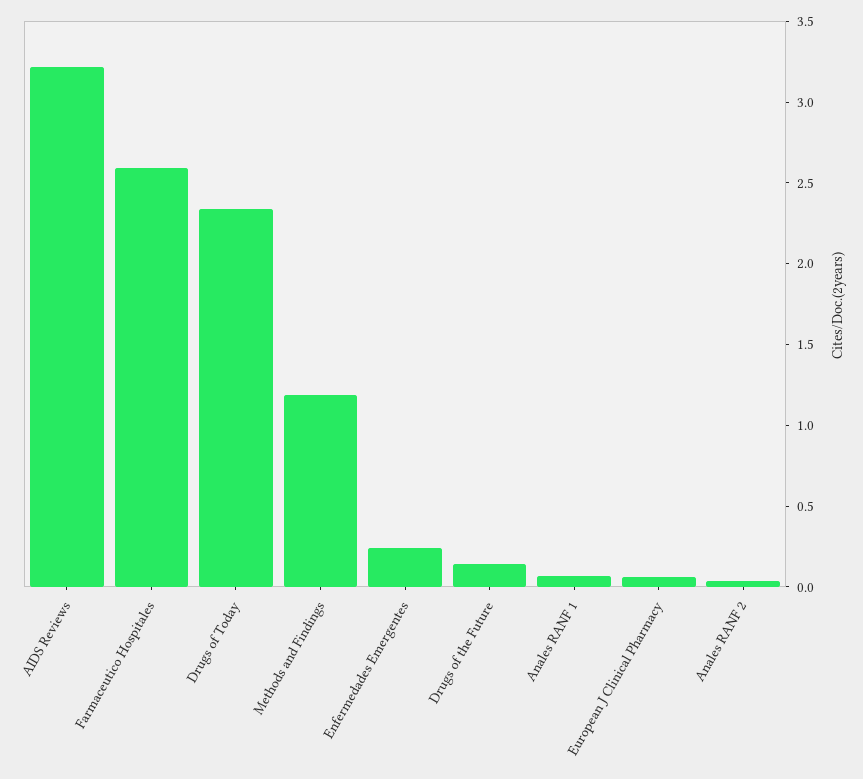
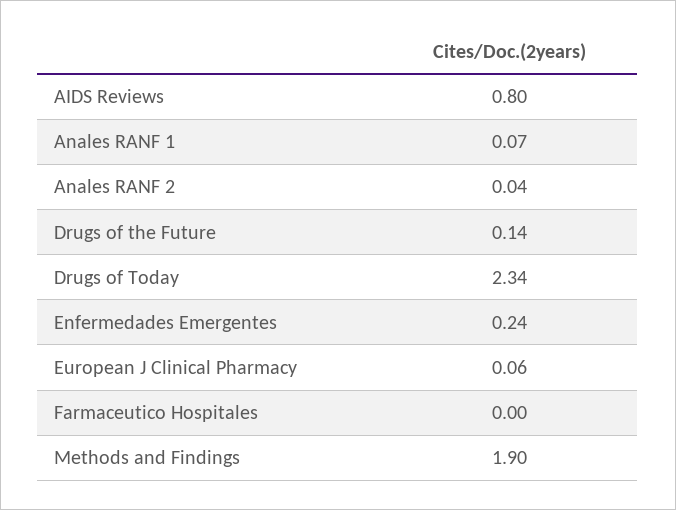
  {
-   "AIDS Reviews": 3.2,
+   "AIDS Reviews": 0.8,
-   "Farmaceutico Hospitales": 2.6,
+   "Farmaceutico Hospitales": 0,
    "Drugs of Today": 2.34,
-   "Methods and Findings": 1.2,
+   "Methods and Findings": 1.9,
    "Enfermedades Emergentes": 0.24,
    "Drugs of the Future": 0.14,
    "Anales RANF 1": 0.07,
    "European J Clinical Pharmacy": 0.06,
    "Anales RANF 2": 0.04
  }

